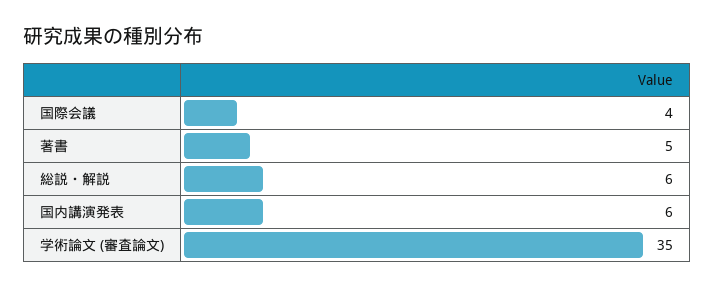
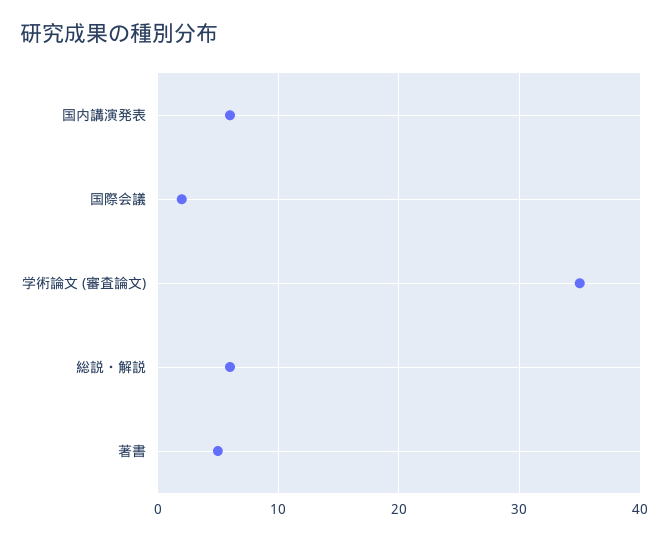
  {
-   "国際会議": 4,
+   "国際会議": 2,
    "著書": 5,
    "総説・解説": 6,
    "国内講演発表": 6,
    "学術論文 (審査論文)": 35
  }

